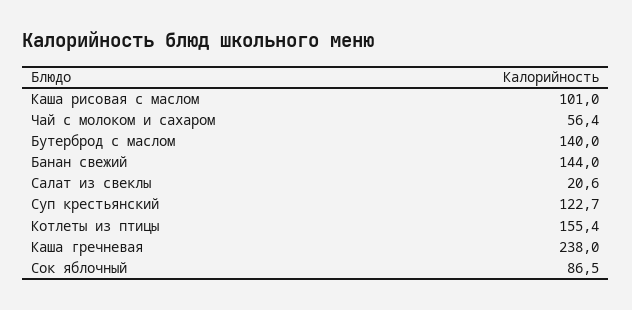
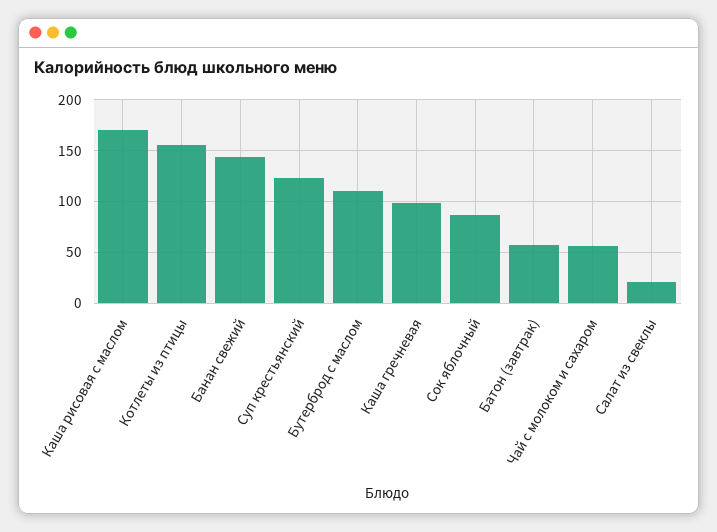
  {
-   "Каша рисовая с маслом": 101,
+   "Каша рисовая с маслом": 170,
    "Чай с молоком и сахаром": 56.4,
-   "Бутерброд с маслом": 140,
+   "Бутерброд с маслом": 110,
    "Банан свежий": 144,
    "Салат из свеклы": 20.6,
    "Суп крестьянский": 122.7,
    "Котлеты из птицы": 155.4,
-   "Каша гречневая": 238,
+   "Каша гречневая": 100,
-   "Сок яблочный": 86.5
+   "Сок яблочный": 86.5,
+   "Батон (завтрак)": 60
  }

